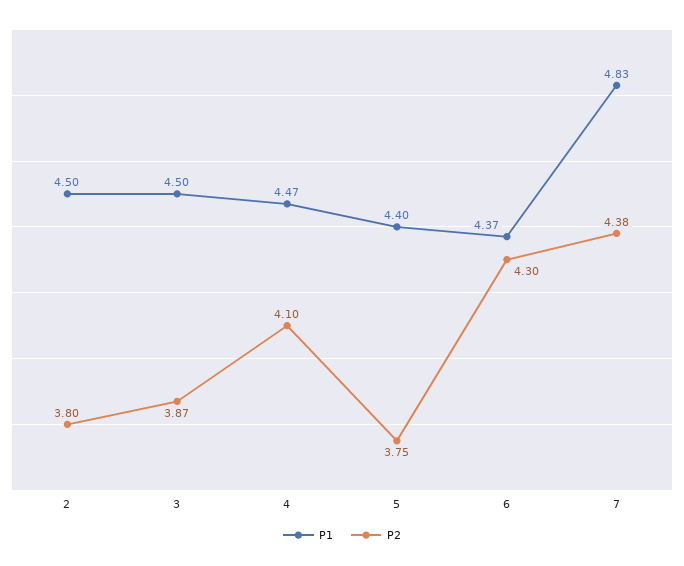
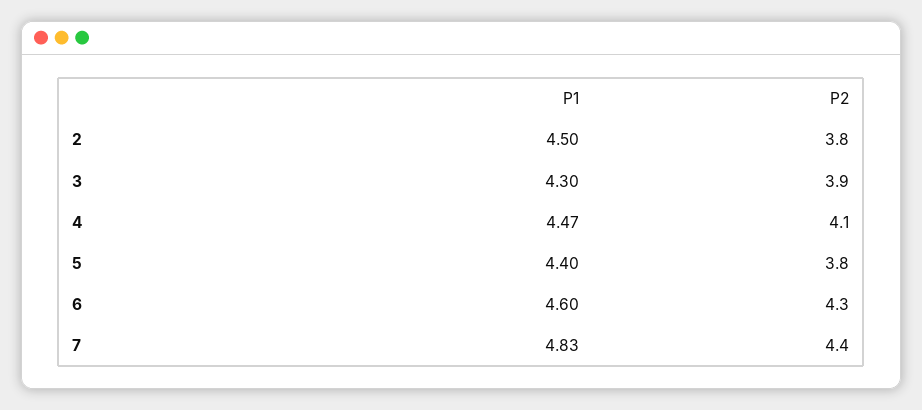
  {
    "P1": {
      "2": 4.5,
-     "3": 4.5,
+     "3": 4.3,
      "4": 4.47,
      "5": 4.4,
-     "6": 4.37,
+     "6": 4.6,
      "7": 4.83
    },
    "P2": {
      "2": 3.8,
-     "3": 3.87,
+     "3": 3.9,
      "4": 4.1,
-     "5": 3.75,
+     "5": 3.8,
      "6": 4.3,
-     "7": 4.38
+     "7": 4.4
    }
  }

